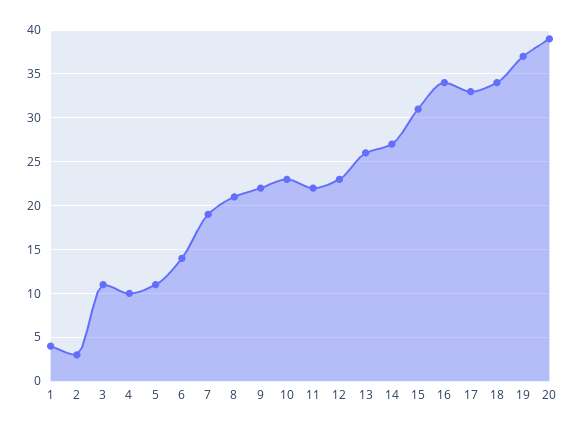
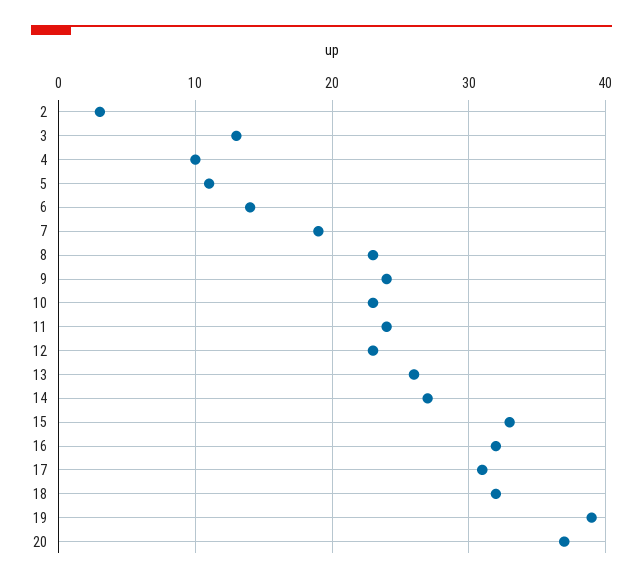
  {
-   "1": 4,
    "2": 3,
-   "3": 11,
+   "3": 13,
    "4": 10,
    "5": 11,
    "6": 14,
    "7": 19,
-   "8": 21,
+   "8": 23,
-   "9": 22,
+   "9": 24,
    "10": 23,
-   "11": 22,
+   "11": 24,
    "12": 23,
    "13": 26,
    "14": 27,
-   "15": 31,
+   "15": 33,
-   "16": 34,
+   "16": 32,
-   "17": 33,
+   "17": 31,
-   "18": 34,
+   "18": 32,
-   "19": 37,
+   "19": 39,
-   "20": 39
+   "20": 37
  }

